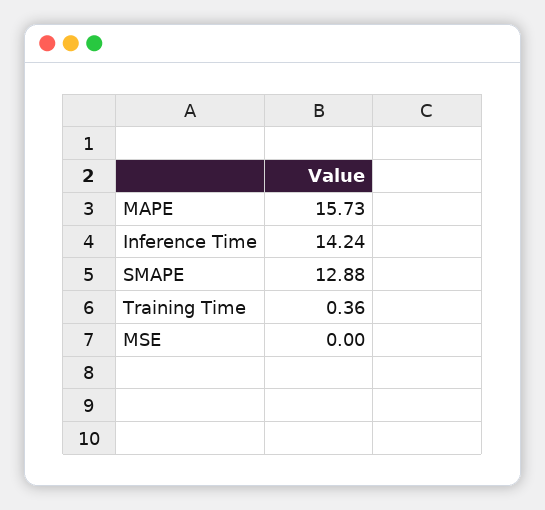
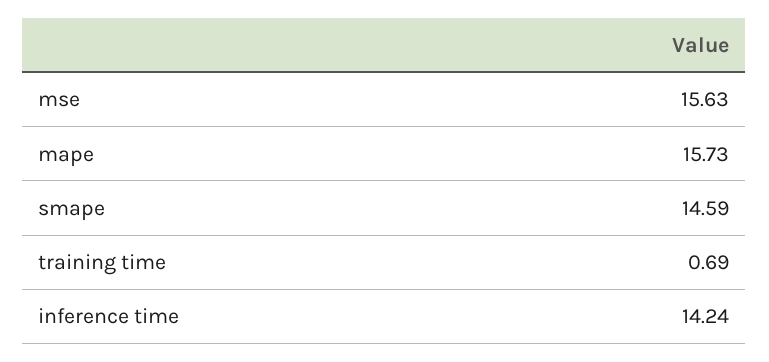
  {
    "MAPE": 15.73,
    "Inference Time": 14.24,
-   "SMAPE": 12.88,
+   "SMAPE": 14.59,
-   "Training Time": 0.36,
+   "Training Time": 0.69,
-   "MSE": 0
+   "MSE": 15.63
  }

